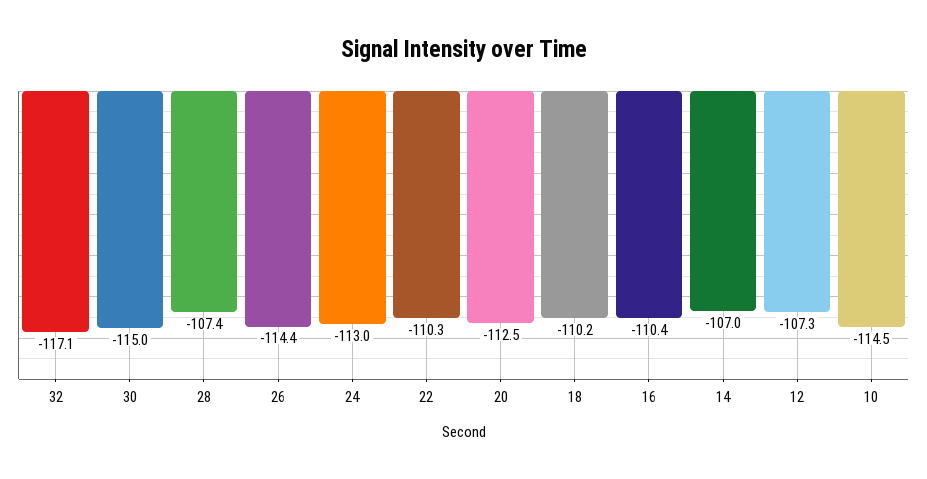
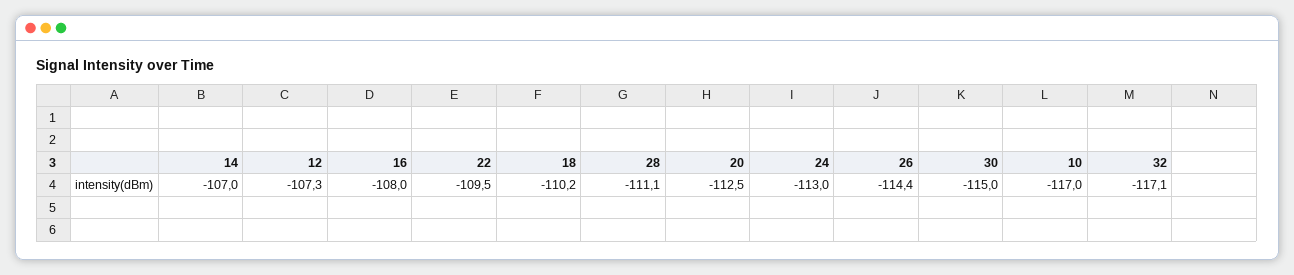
  {
    "32": -117.1,
    "30": -115,
-   "28": -107.4,
+   "28": -111.1,
    "26": -114.4,
    "24": -113,
-   "22": -110.3,
+   "22": -109.5,
    "20": -112.5,
    "18": -110.2,
-   "16": -110.4,
+   "16": -108,
    "14": -107,
    "12": -107.3,
-   "10": -114.5
+   "10": -117
  }

